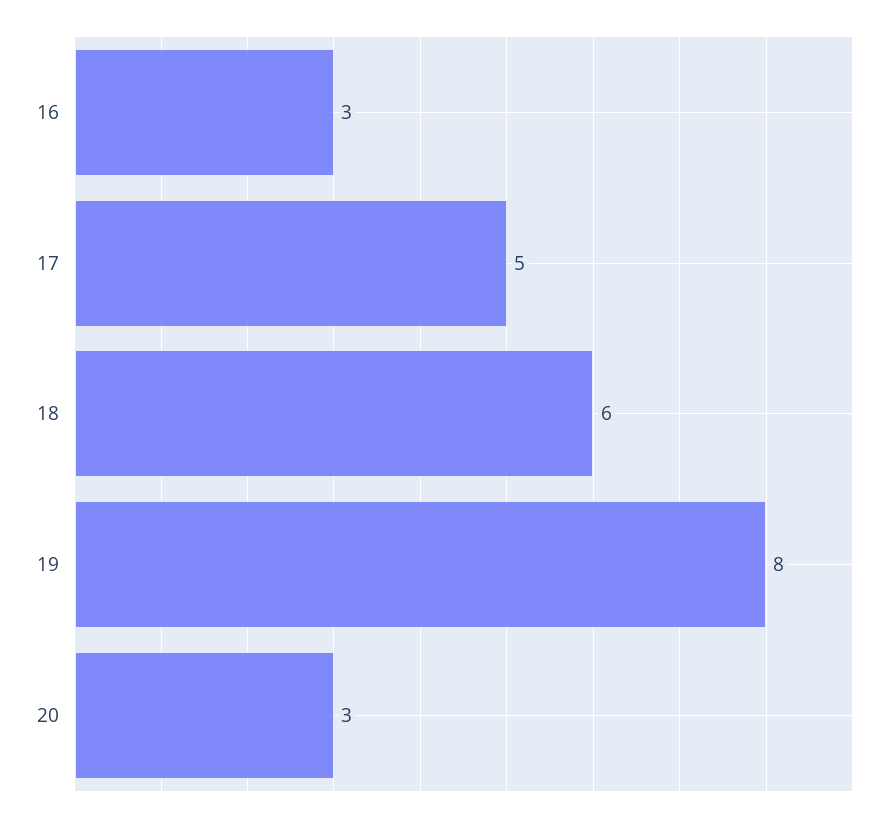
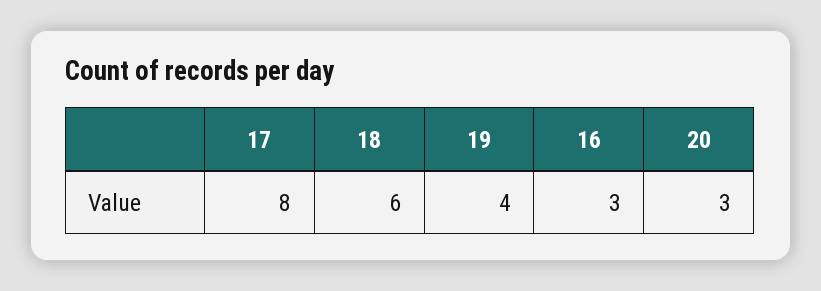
  {
    "16": 3,
-   "17": 5,
+   "17": 8,
    "18": 6,
-   "19": 8,
+   "19": 4,
    "20": 3
  }

